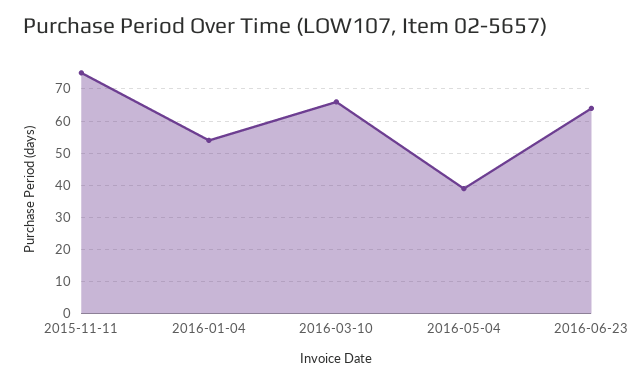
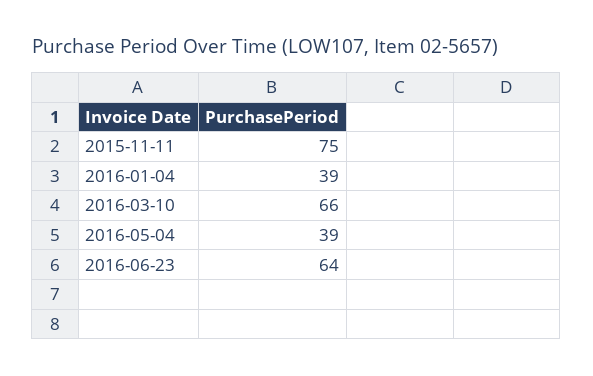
  {
    "2015-11-11": 75,
-   "2016-01-04": 55,
+   "2016-01-04": 39,
    "2016-03-10": 66,
    "2016-05-04": 39,
    "2016-06-23": 64
  }

